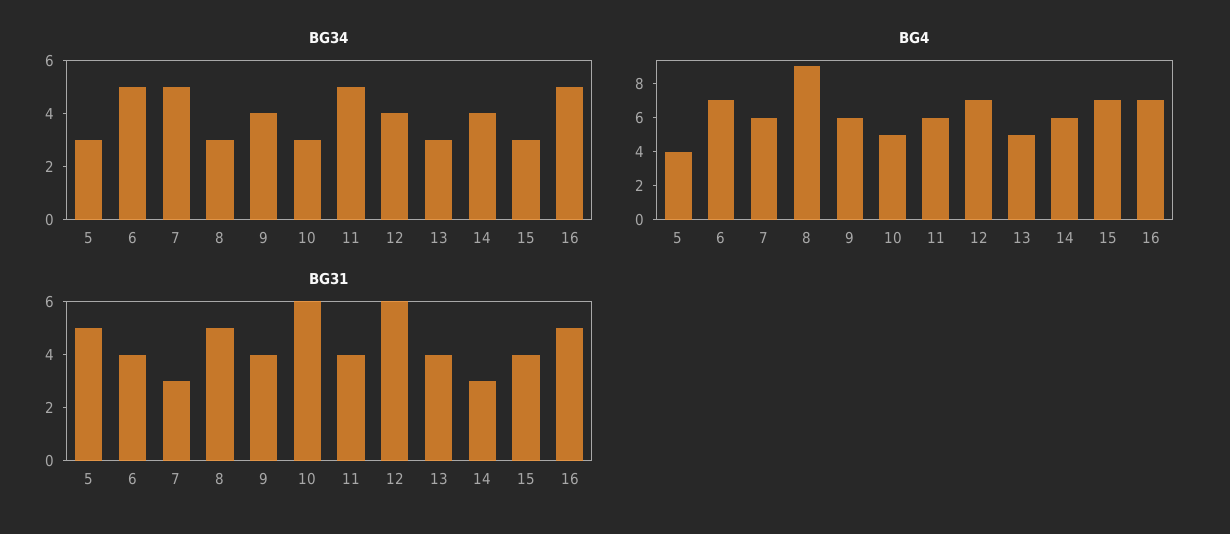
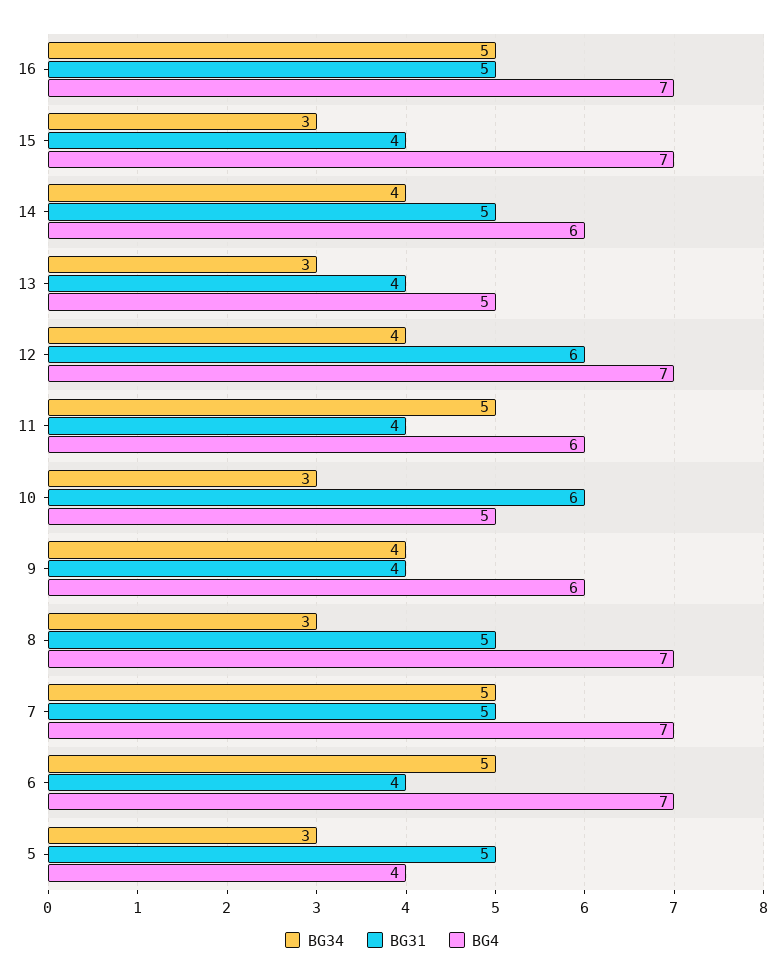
  {
    "BG34": {
      "5": 3,
      "6": 5,
      "7": 5,
      "8": 3,
      "9": 4,
      "10": 3,
      "11": 5,
      "12": 4,
      "13": 3,
      "14": 4,
      "15": 3,
      "16": 5
    },
    "BG4": {
      "5": 4,
      "6": 7,
-     "7": 6,
+     "7": 7,
-     "8": 9,
+     "8": 7,
      "9": 6,
      "10": 5,
      "11": 6,
      "12": 7,
      "13": 5,
      "14": 6,
      "15": 7,
      "16": 7
    },
    "BG31": {
      "5": 5,
      "6": 4,
-     "7": 3,
+     "7": 5,
      "8": 5,
      "9": 4,
      "10": 6,
      "11": 4,
      "12": 6,
      "13": 4,
-     "14": 3,
+     "14": 5,
      "15": 4,
      "16": 5
    }
  }

